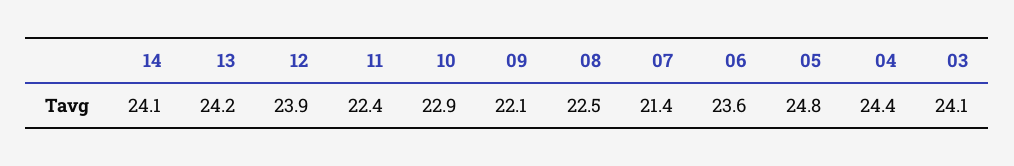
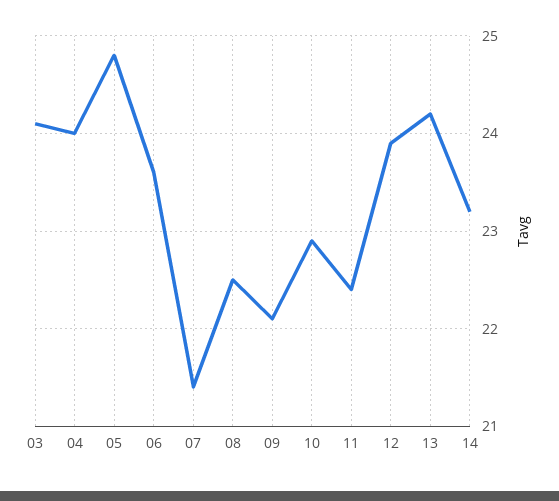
  {
-   "14": 24.1,
+   "14": 23.2,
    "13": 24.2,
    "12": 23.9,
    "11": 22.4,
    "10": 22.9,
    "09": 22.1,
    "08": 22.5,
    "07": 21.4,
    "06": 23.6,
    "05": 24.8,
-   "04": 24.4,
+   "04": 24,
    "03": 24.1
  }

